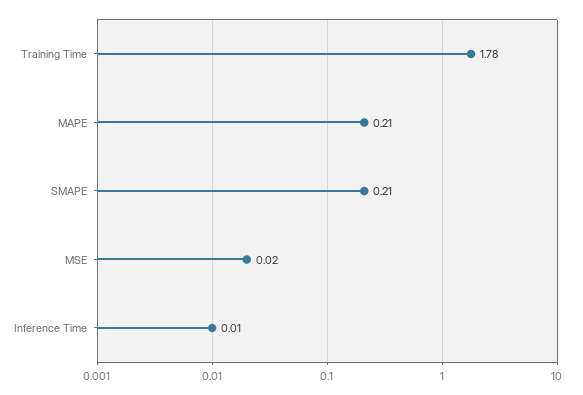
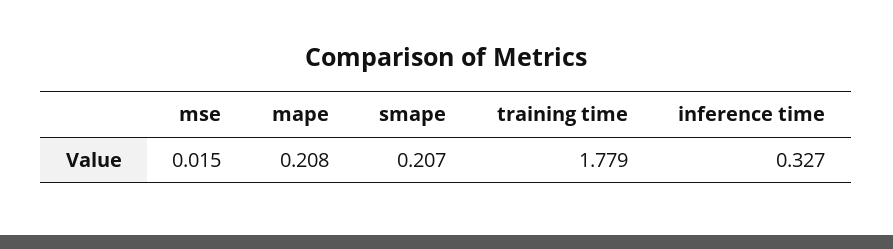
  {
    "Training Time": 1.779,
    "MAPE": 0.208,
    "SMAPE": 0.207,
    "MSE": 0.015,
-   "Inference Time": 0.01
+   "Inference Time": 0.327
  }

